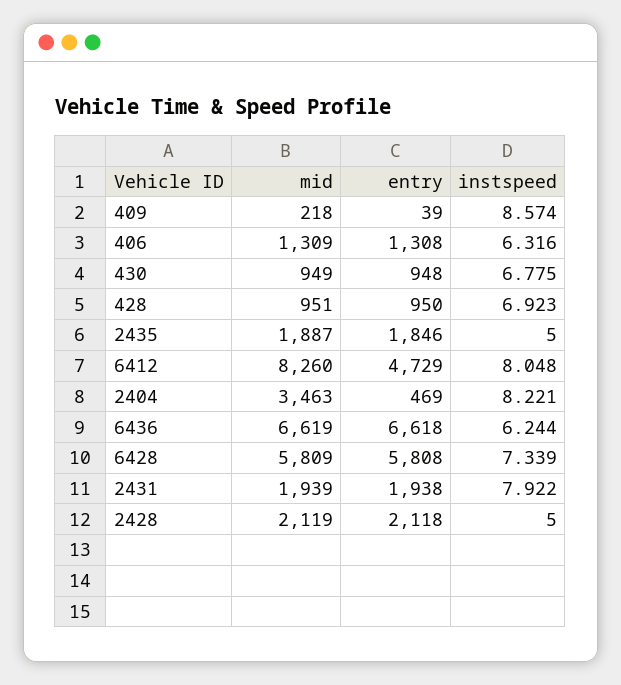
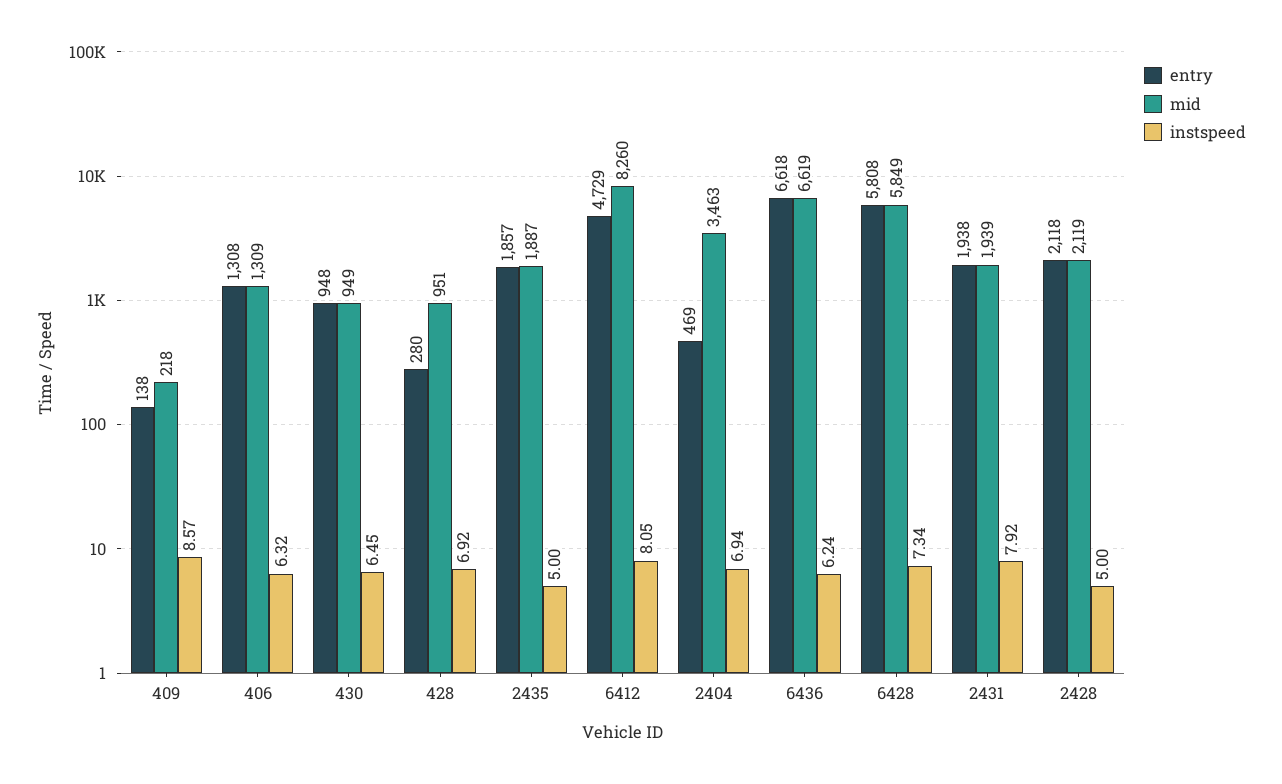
  {
    "mid": {
      "409": 218,
      "406": 1309,
      "430": 949,
      "428": 951,
      "2435": 1887,
      "6412": 8260,
      "2404": 3463,
      "6436": 6619,
-     "6428": 5809,
+     "6428": 5849,
      "2431": 1939,
      "2428": 2119
    },
    "entry": {
-     "409": 39,
+     "409": 138,
      "406": 1308,
      "430": 948,
-     "428": 950,
+     "428": 280,
-     "2435": 1846,
+     "2435": 1857,
      "6412": 4729,
      "2404": 469,
      "6436": 6618,
      "6428": 5808,
      "2431": 1938,
      "2428": 2118
    },
    "instspeed": {
      "409": 8.574,
      "406": 6.316,
-     "430": 6.775,
+     "430": 6.45,
      "428": 6.923,
      "2435": 5,
      "6412": 8.048,
-     "2404": 8.221,
+     "2404": 6.94,
      "6436": 6.244,
      "6428": 7.339,
      "2431": 7.922,
      "2428": 5
    }
  }

